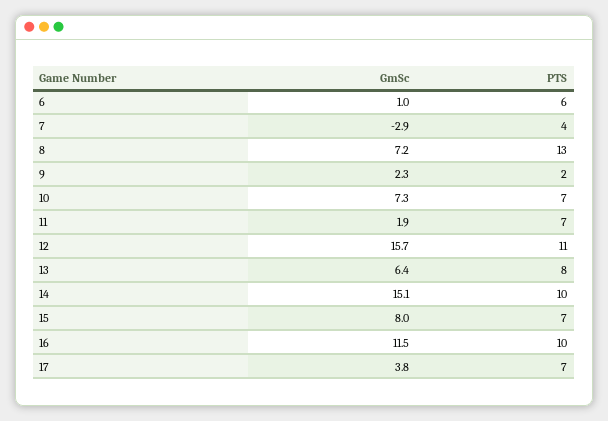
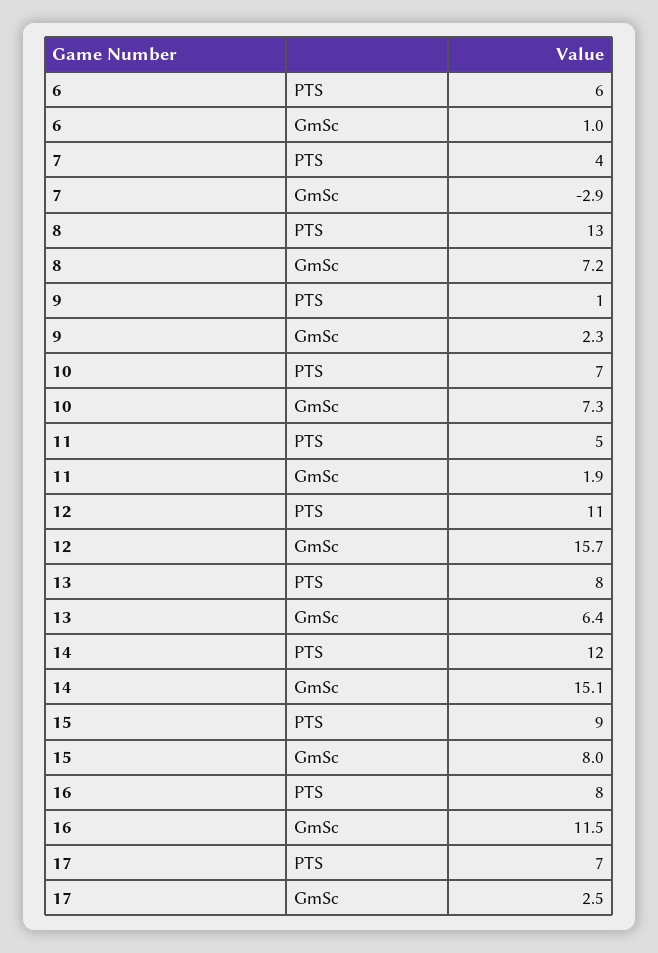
  {
    "GmSc": {
      "6": 1,
      "7": -2.9,
      "8": 7.2,
      "9": 2.3,
      "10": 7.3,
      "11": 1.9,
      "12": 15.7,
      "13": 6.4,
      "14": 15.1,
      "15": 8,
      "16": 11.5,
-     "17": 3.8
+     "17": 2.5
    },
    "PTS": {
      "6": 6,
      "7": 4,
      "8": 13,
-     "9": 2,
+     "9": 1,
      "10": 7,
-     "11": 7,
+     "11": 5,
      "12": 11,
      "13": 8,
-     "14": 10,
+     "14": 12,
-     "15": 7,
+     "15": 9,
-     "16": 10,
+     "16": 8,
      "17": 7
    }
  }

